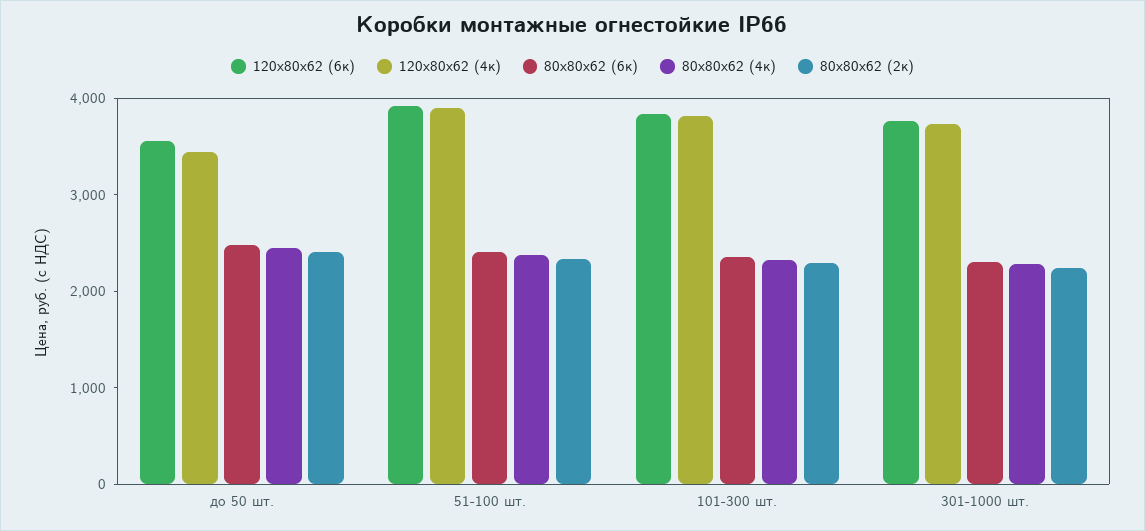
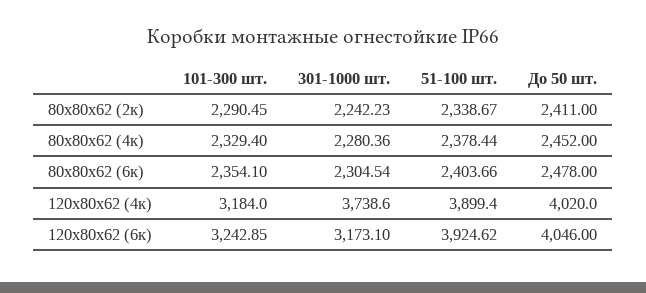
  {
    "120х80х62 (6к)": {
-     "до 50 шт.": 3600,
+     "до 50 шт.": 4046,
      "51-100 шт.": 3924.62,
-     "101-300 шт.": 3800,
+     "101-300 шт.": 3242.85,
-     "301-1000 шт.": 3800
+     "301-1000 шт.": 3173.1
    },
    "120х80х62 (4к)": {
-     "до 50 шт.": 3400,
+     "до 50 шт.": 4020,
      "51-100 шт.": 3899.4,
-     "101-300 шт.": 3800,
+     "101-300 шт.": 3184,
      "301-1000 шт.": 3738.6
    },
    "80х80х62 (6к)": {
      "до 50 шт.": 2478,
      "51-100 шт.": 2403.66,
      "101-300 шт.": 2354.1,
      "301-1000 шт.": 2304.54
    },
    "80х80х62 (4к)": {
      "до 50 шт.": 2452,
      "51-100 шт.": 2378.44,
      "101-300 шт.": 2329.4,
      "301-1000 шт.": 2280.36
    },
    "80х80х62 (2к)": {
      "до 50 шт.": 2411,
      "51-100 шт.": 2338.67,
      "101-300 шт.": 2290.45,
      "301-1000 шт.": 2242.23
    }
  }

